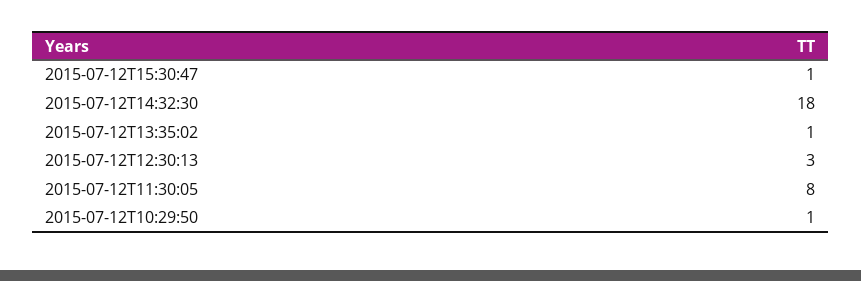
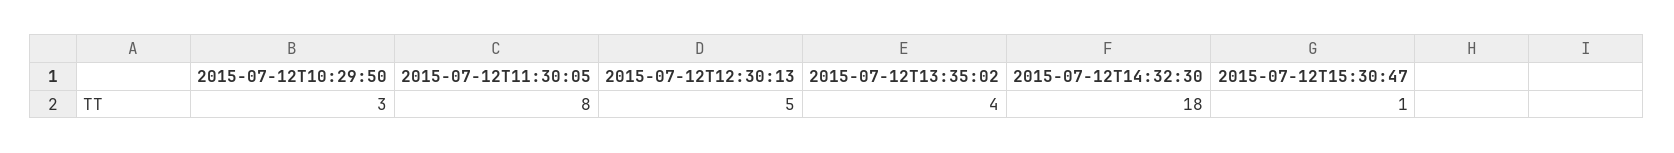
  {
    "2015-07-12T15:30:47": 1,
    "2015-07-12T14:32:30": 18,
-   "2015-07-12T13:35:02": 1,
+   "2015-07-12T13:35:02": 4,
-   "2015-07-12T12:30:13": 3,
+   "2015-07-12T12:30:13": 5,
    "2015-07-12T11:30:05": 8,
-   "2015-07-12T10:29:50": 1
+   "2015-07-12T10:29:50": 3
  }

